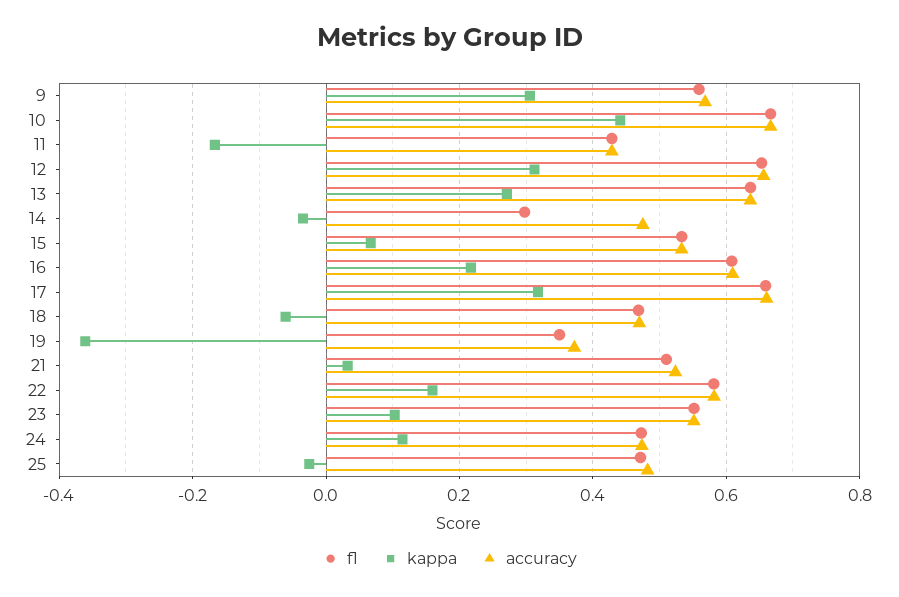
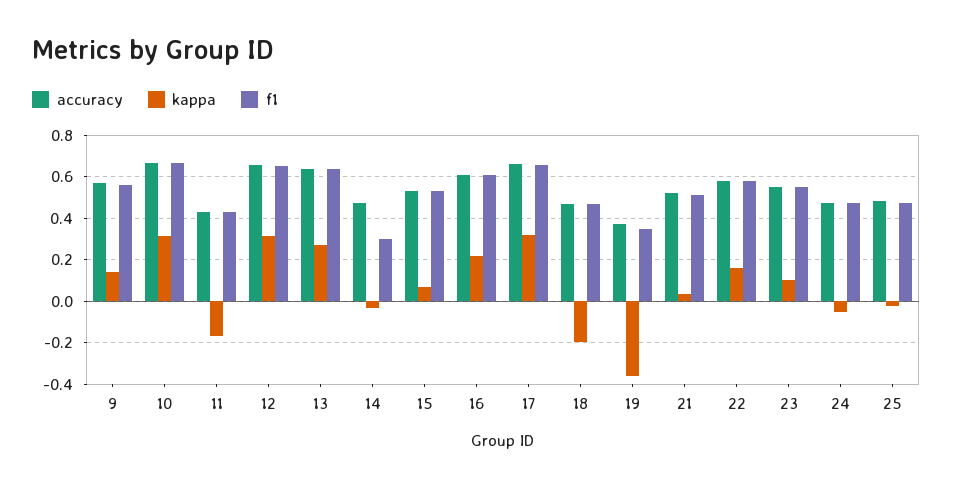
  {
    "f1": {
      "9": 0.56,
      "10": 0.66,
      "11": 0.42,
      "12": 0.66,
      "13": 0.64,
      "14": 0.3,
      "15": 0.54,
      "16": 0.6,
      "17": 0.66,
      "18": 0.46,
      "19": 0.36,
      "21": 0.52,
      "22": 0.58,
      "23": 0.56,
      "24": 0.48,
      "25": 0.48
    },
    "kappa": {
-     "9": 0.3,
+     "9": 0.15,
-     "10": 0.44,
+     "10": 0.3,
      "11": -0.16,
      "12": 0.32,
      "13": 0.28,
      "14": -0.04,
      "15": 0.06,
      "16": 0.22,
      "17": 0.32,
-     "18": -0.06,
+     "18": -0.2,
      "19": -0.36,
      "21": 0.04,
      "22": 0.16,
      "23": 0.1,
-     "24": 0.12,
+     "24": -0.05,
      "25": -0.02
    },
    "accuracy": {
      "9": 0.56,
      "10": 0.66,
      "11": 0.42,
      "12": 0.66,
      "13": 0.64,
      "14": 0.48,
      "15": 0.54,
      "16": 0.6,
      "17": 0.66,
      "18": 0.46,
      "19": 0.38,
      "21": 0.52,
      "22": 0.58,
      "23": 0.56,
      "24": 0.48,
      "25": 0.48
    }
  }

